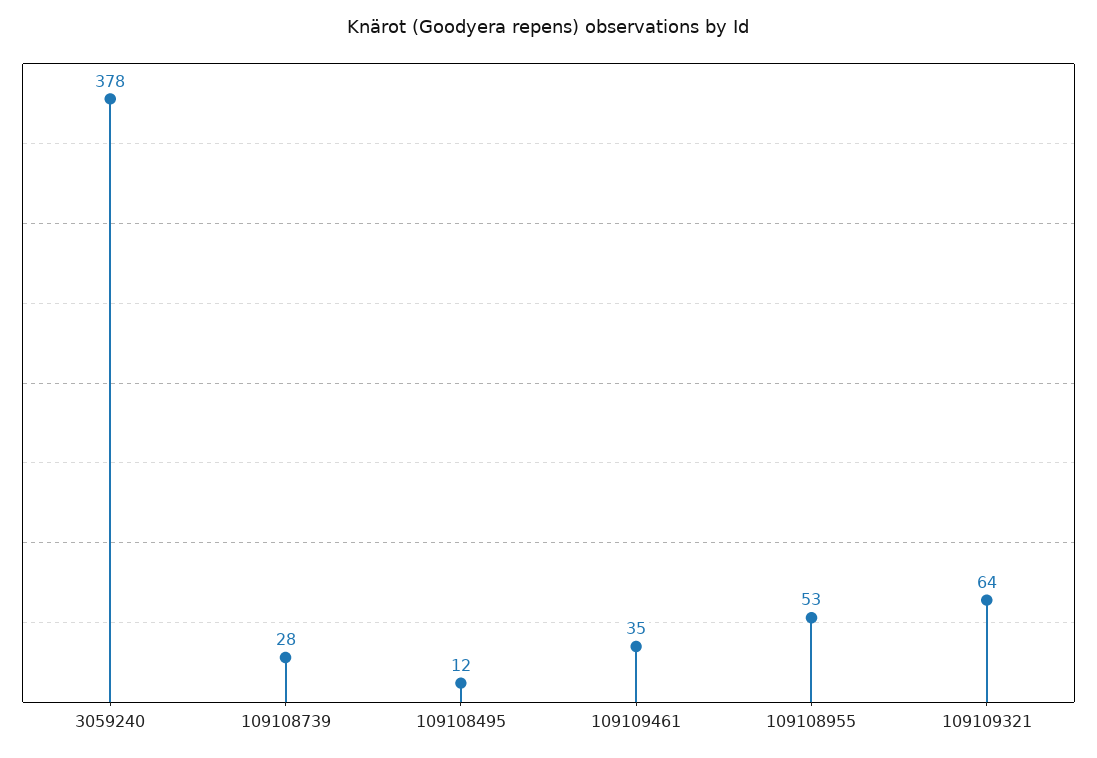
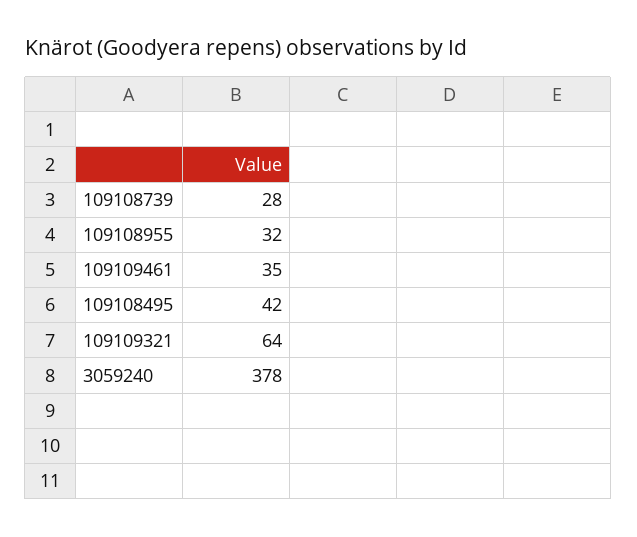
  {
    "3059240": 378,
    "109108739": 28,
-   "109108495": 12,
+   "109108495": 42,
    "109109461": 35,
-   "109108955": 53,
+   "109108955": 32,
    "109109321": 64
  }

